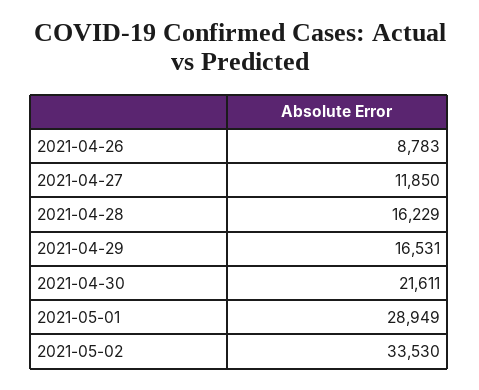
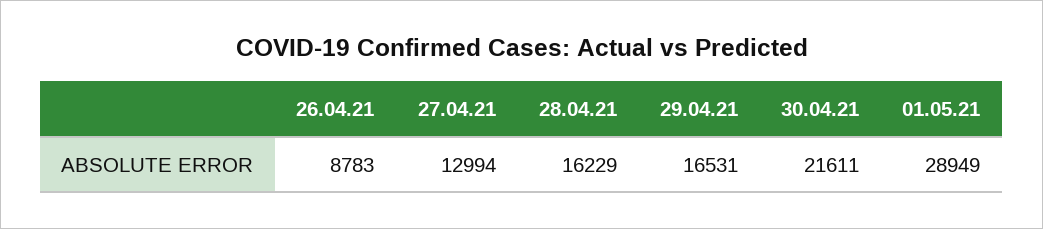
  {
    "2021-04-26": 8783,
-   "2021-04-27": 11850,
+   "2021-04-27": 12994,
    "2021-04-28": 16229,
    "2021-04-29": 16531,
    "2021-04-30": 21611,
-   "2021-05-01": 28949,
+   "2021-05-01": 28949
-   "2021-05-02": 33530
  }

